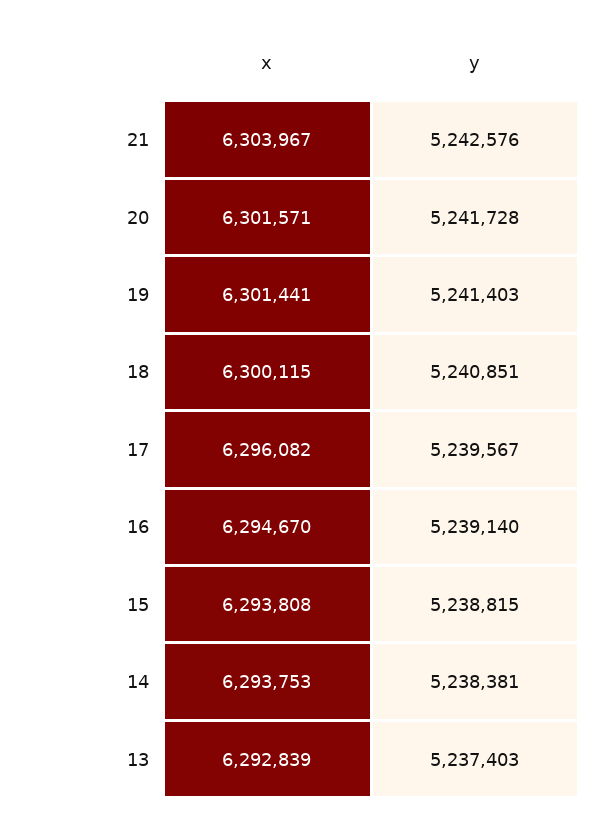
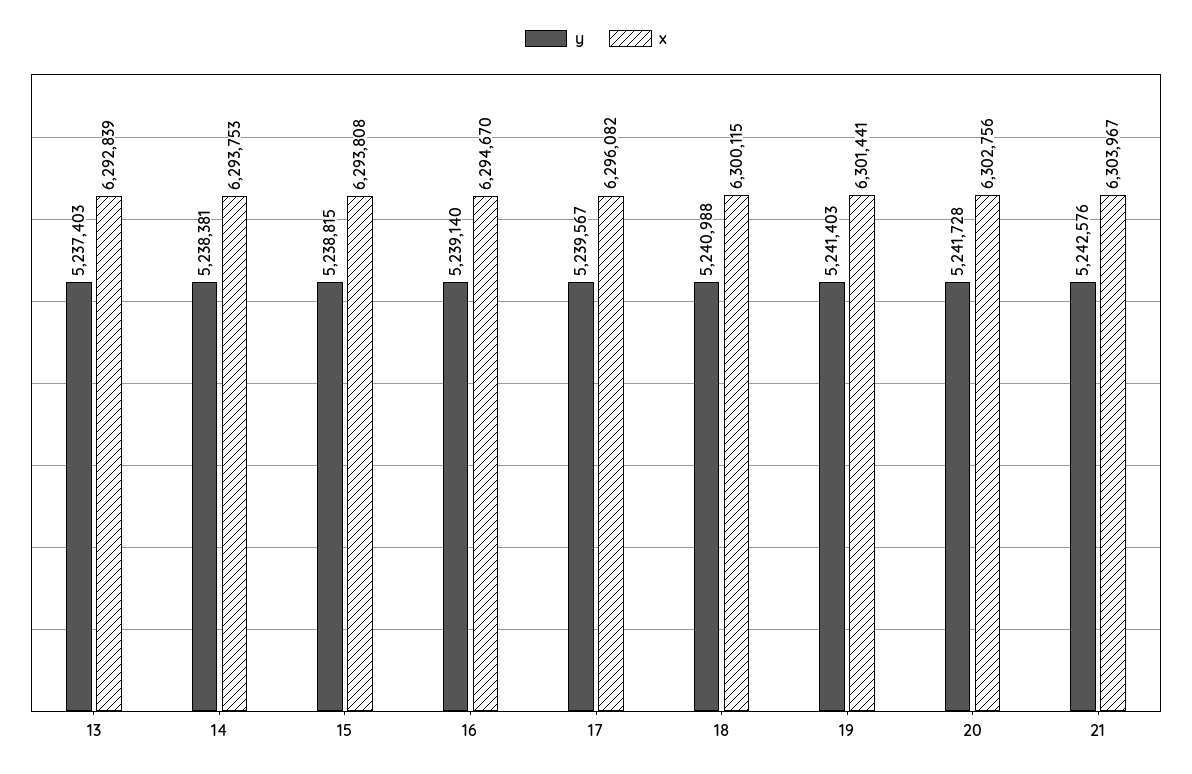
  {
    "x": {
      "21": 6303967,
-     "20": 6301571,
+     "20": 6302756,
      "19": 6301441,
      "18": 6300115,
      "17": 6296082,
      "16": 6294670,
      "15": 6293808,
      "14": 6293753,
      "13": 6292839
    },
    "y": {
      "21": 5242576,
      "20": 5241728,
      "19": 5241403,
-     "18": 5240851,
+     "18": 5240988,
      "17": 5239567,
      "16": 5239140,
      "15": 5238815,
      "14": 5238381,
      "13": 5237403
    }
  }

